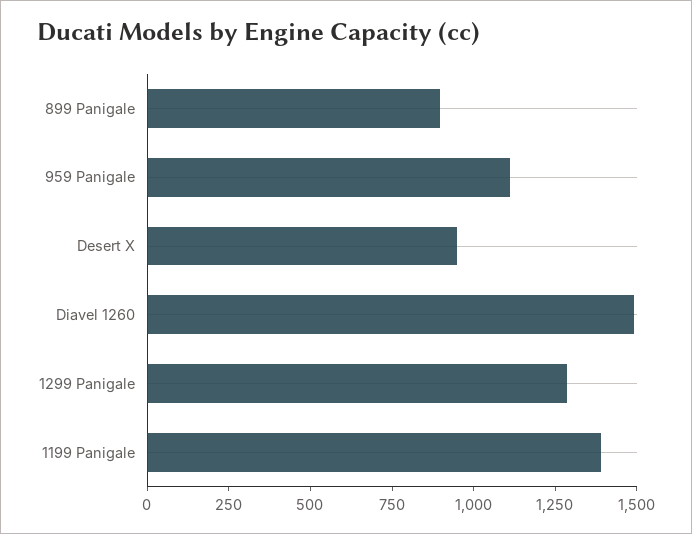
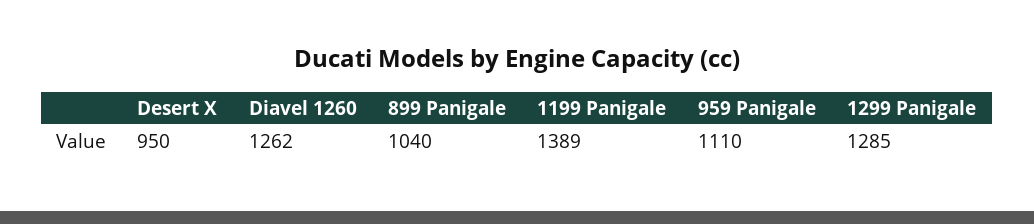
  {
-   "899 Panigale": 900,
+   "899 Panigale": 1040,
    "959 Panigale": 1110,
    "Desert X": 950,
-   "Diavel 1260": 1500,
+   "Diavel 1260": 1262,
    "1299 Panigale": 1285,
    "1199 Panigale": 1389
  }

